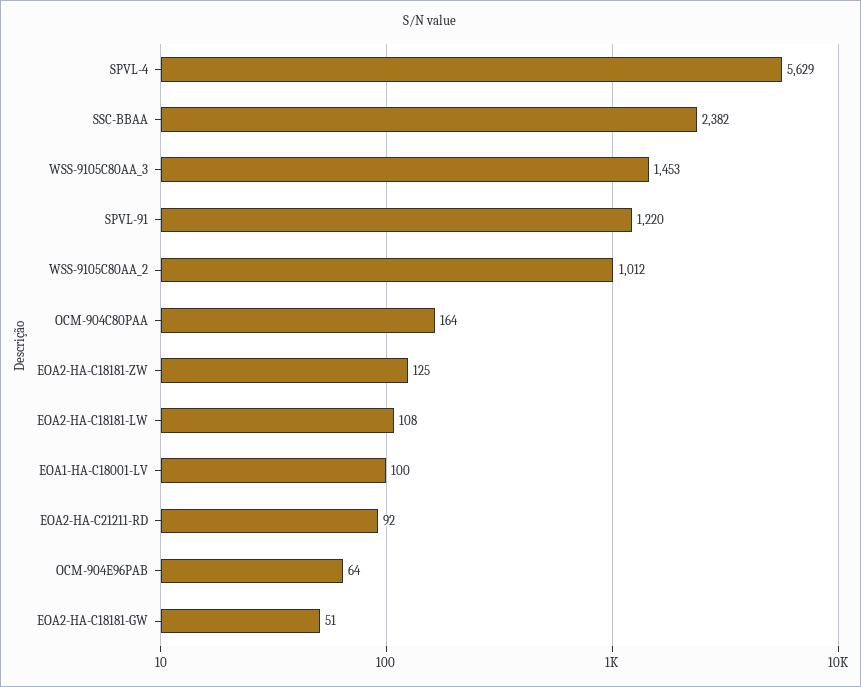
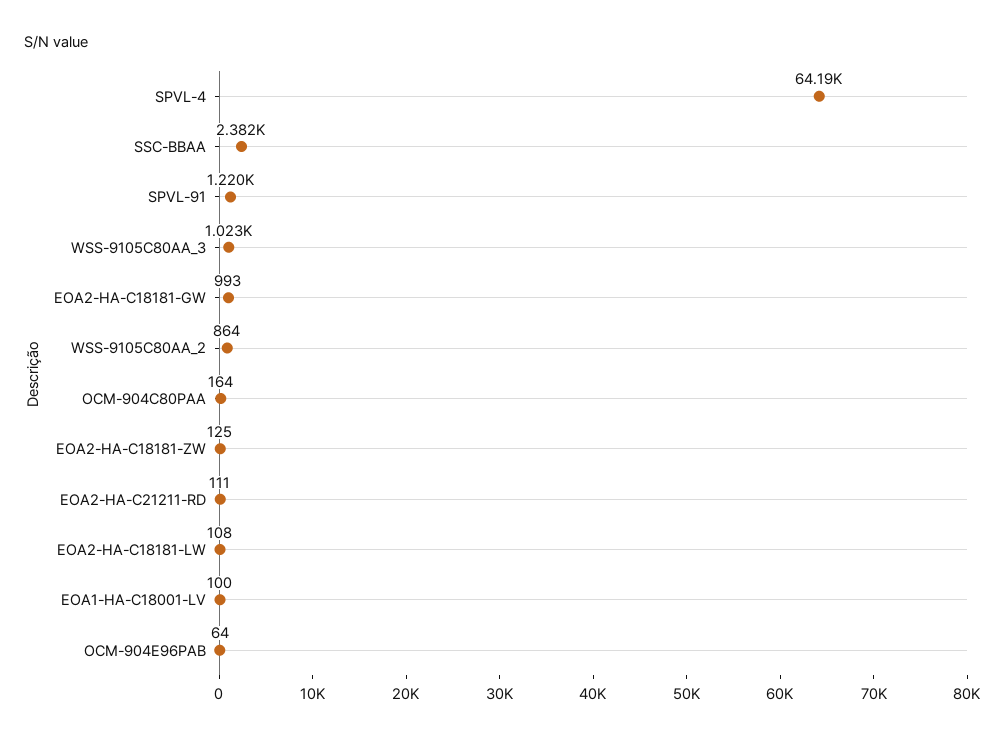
  {
-   "SPVL-4": 5629,
+   "SPVL-4": 64190,
    "SSC-BBAA": 2382,
-   "WSS-9105C80AA_3": 1453,
+   "WSS-9105C80AA_3": 1023,
    "SPVL-91": 1220,
-   "WSS-9105C80AA_2": 1012,
+   "WSS-9105C80AA_2": 864,
    "OCM-904C80PAA": 164,
    "EOA2-HA-C18181-ZW": 125,
    "EOA2-HA-C18181-LW": 108,
    "EOA1-HA-C18001-LV": 100,
-   "EOA2-HA-C21211-RD": 92,
+   "EOA2-HA-C21211-RD": 111,
    "OCM-904E96PAB": 64,
-   "EOA2-HA-C18181-GW": 51
+   "EOA2-HA-C18181-GW": 993
  }

